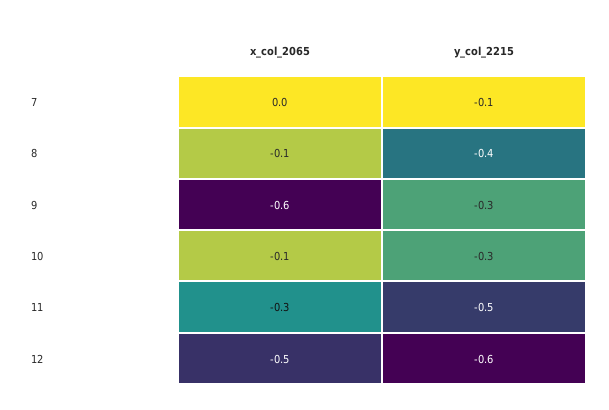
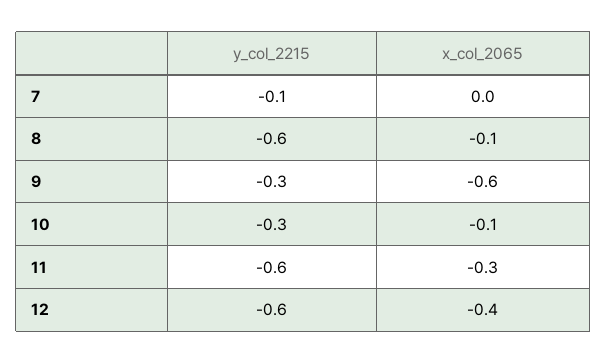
  {
    "x_col_2065": {
      "7": 0,
      "8": -0.1,
      "9": -0.6,
      "10": -0.1,
      "11": -0.3,
-     "12": -0.5
+     "12": -0.4
    },
    "y_col_2215": {
      "7": -0.1,
-     "8": -0.4,
+     "8": -0.6,
      "9": -0.3,
      "10": -0.3,
-     "11": -0.5,
+     "11": -0.6,
      "12": -0.6
    }
  }

